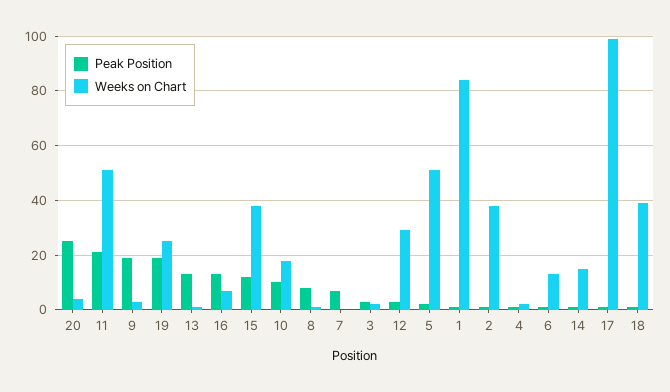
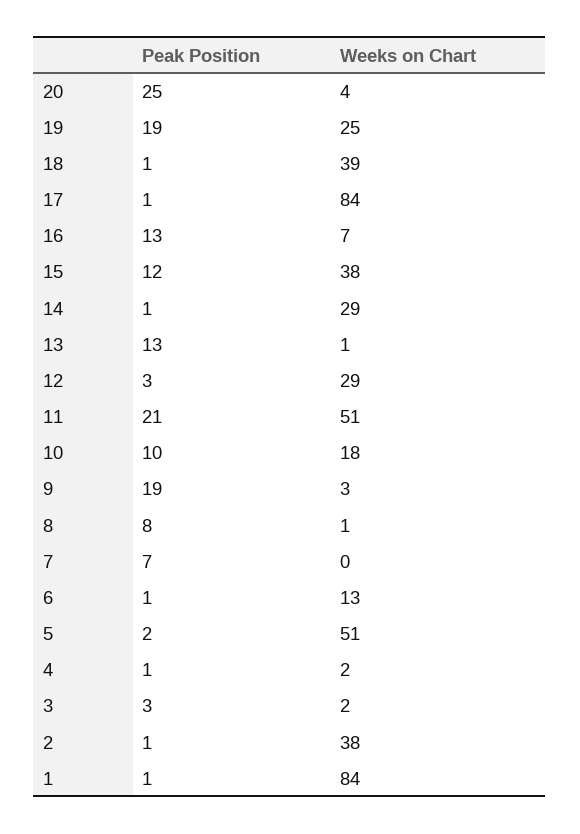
  {
    "Peak Position": {
      "20": 25,
      "11": 21,
      "9": 19,
      "19": 19,
      "13": 13,
      "16": 13,
      "15": 12,
      "10": 10,
      "8": 8,
      "7": 7,
      "3": 3,
      "12": 3,
      "5": 2,
      "1": 1,
      "2": 1,
      "4": 1,
      "6": 1,
      "14": 1,
      "17": 1,
      "18": 1
    },
    "Weeks on Chart": {
      "20": 4,
      "11": 51,
      "9": 3,
      "19": 25,
      "13": 1,
      "16": 7,
      "15": 38,
      "10": 18,
      "8": 1,
      "7": 0,
      "3": 2,
      "12": 29,
      "5": 51,
      "1": 84,
      "2": 38,
      "4": 2,
      "6": 13,
-     "14": 15,
+     "14": 29,
-     "17": 100,
+     "17": 84,
      "18": 39
    }
  }

